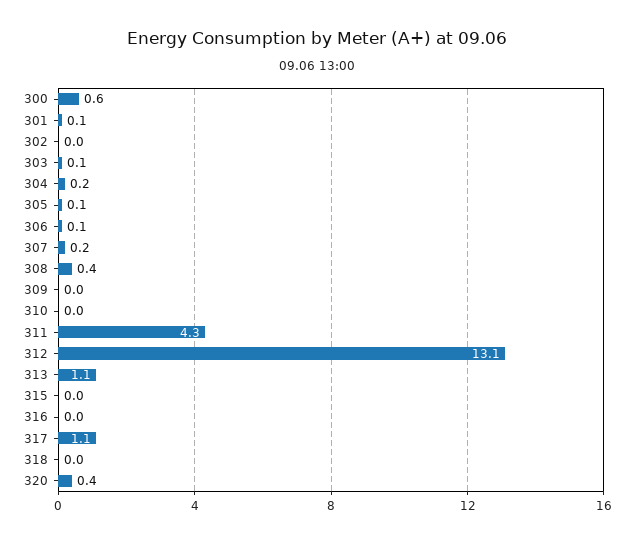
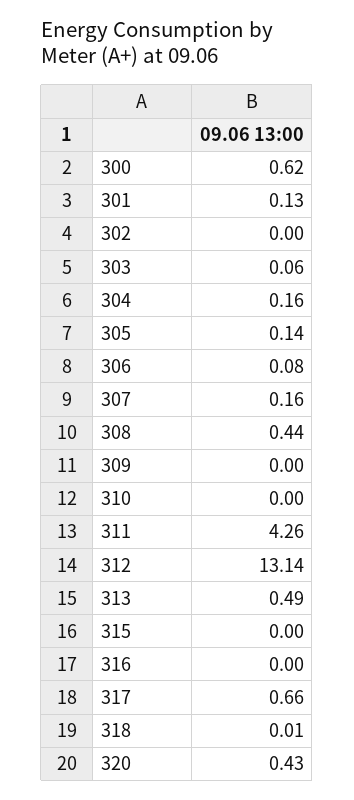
  {
    "300": 0.62,
    "301": 0.13,
    "302": 0,
    "303": 0.06,
    "304": 0.16,
    "305": 0.14,
    "306": 0.08,
    "307": 0.16,
    "308": 0.44,
    "309": 0,
    "310": 0,
    "311": 4.26,
    "312": 13.14,
-   "313": 1.1,
+   "313": 0.49,
    "315": 0,
    "316": 0,
-   "317": 1.1,
+   "317": 0.66,
    "318": 0.01,
    "320": 0.43
  }

